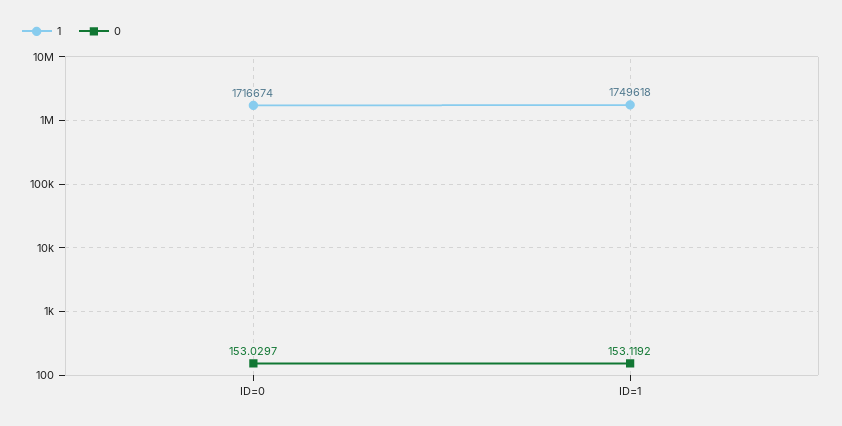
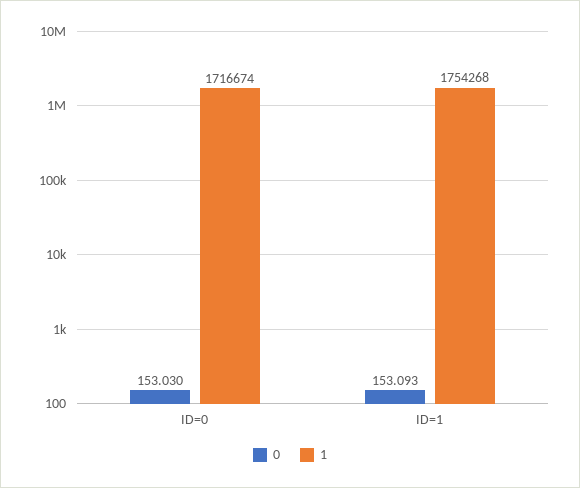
  {
    "1": {
      "ID=0": 1716674,
-     "ID=1": 1749618
+     "ID=1": 1754268
    },
    "0": {
      "ID=0": 153.0297,
-     "ID=1": 153.1192
+     "ID=1": 153.093
    }
  }

